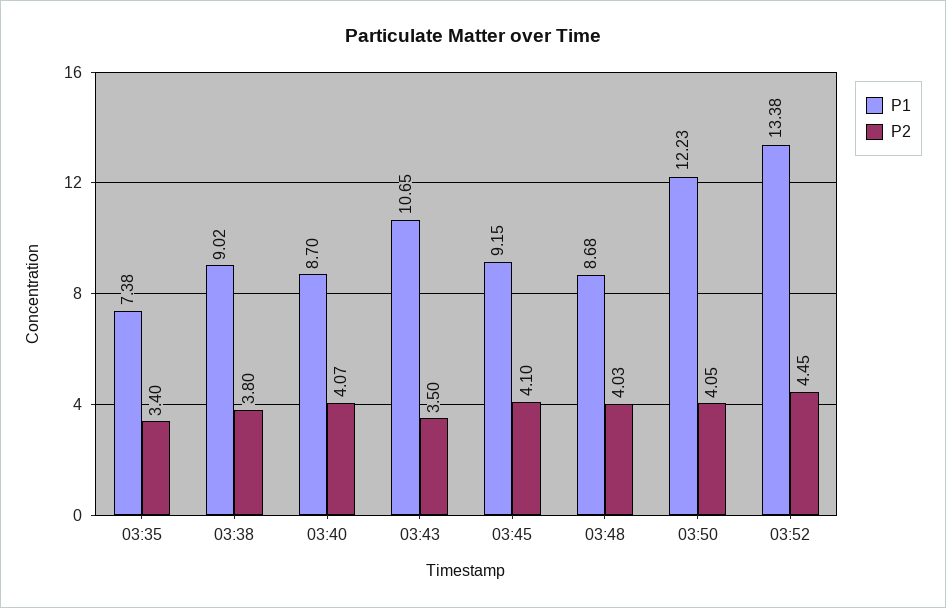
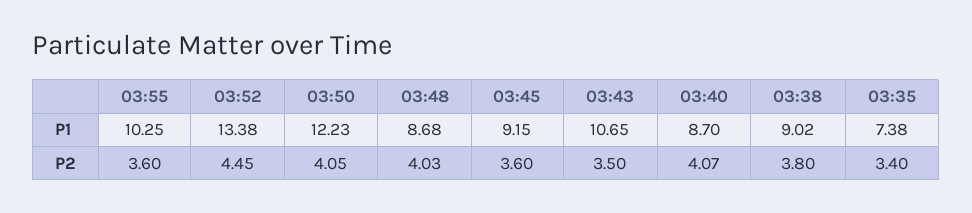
  {
    "P1": {
      "03:35": 7.38,
      "03:38": 9.02,
      "03:40": 8.7,
      "03:43": 10.65,
      "03:45": 9.15,
      "03:48": 8.68,
      "03:50": 12.23,
-     "03:52": 13.38
+     "03:52": 13.38,
+     "03:55": 10.25
    },
    "P2": {
      "03:35": 3.4,
      "03:38": 3.8,
      "03:40": 4.07,
      "03:43": 3.5,
-     "03:45": 4.1,
+     "03:45": 3.6,
      "03:48": 4.03,
      "03:50": 4.05,
-     "03:52": 4.45
+     "03:52": 4.45,
+     "03:55": 3.6
    }
  }

